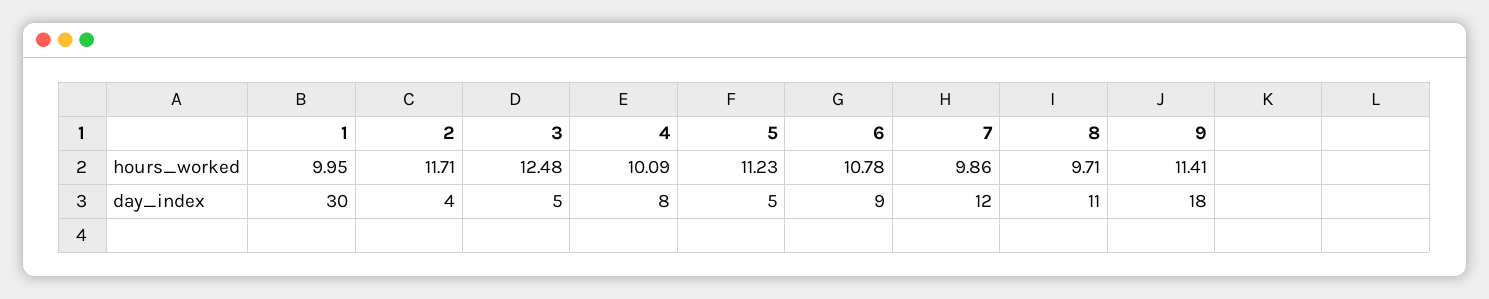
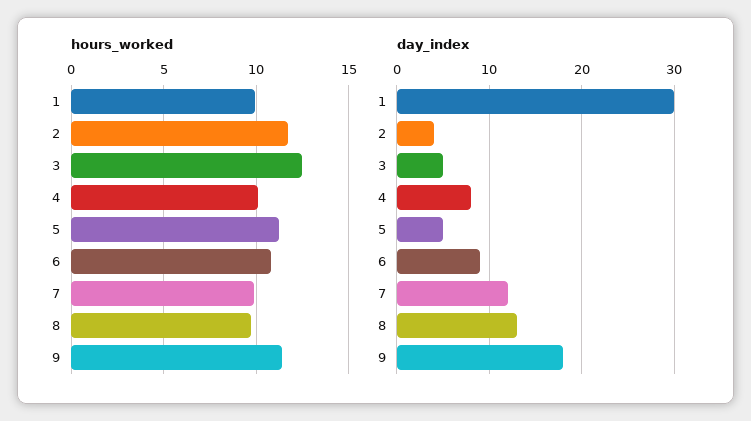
  {
    "hours_worked": {
      "1": 9.95,
      "2": 11.71,
      "3": 12.48,
      "4": 10.09,
      "5": 11.23,
      "6": 10.78,
      "7": 9.86,
      "8": 9.71,
      "9": 11.41
    },
    "day_index": {
      "1": 30,
      "2": 4,
      "3": 5,
      "4": 8,
      "5": 5,
      "6": 9,
      "7": 12,
-     "8": 11,
+     "8": 13,
      "9": 18
    }
  }

